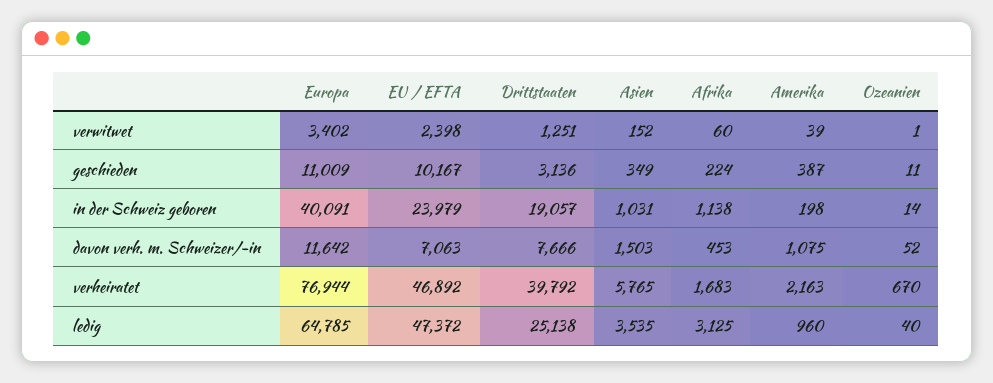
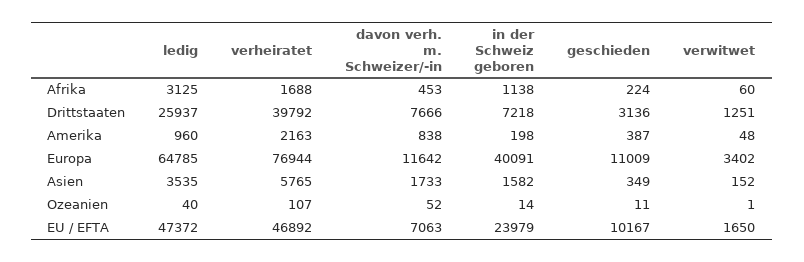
  {
    "Europa": {
      "verwitwet": 3402,
      "geschieden": 11009,
      "in der Schweiz geboren": 40091,
      "davon verh. m. Schweizer/-in": 11642,
      "verheiratet": 76944,
      "ledig": 64785
    },
    "EU / EFTA": {
-     "verwitwet": 2398,
+     "verwitwet": 1650,
      "geschieden": 10167,
      "in der Schweiz geboren": 23979,
      "davon verh. m. Schweizer/-in": 7063,
      "verheiratet": 46892,
      "ledig": 47372
    },
    "Drittstaaten": {
      "verwitwet": 1251,
      "geschieden": 3136,
-     "in der Schweiz geboren": 19057,
+     "in der Schweiz geboren": 7218,
      "davon verh. m. Schweizer/-in": 7666,
      "verheiratet": 39792,
-     "ledig": 25138
+     "ledig": 25937
    },
    "Asien": {
      "verwitwet": 152,
      "geschieden": 349,
-     "in der Schweiz geboren": 1031,
+     "in der Schweiz geboren": 1582,
-     "davon verh. m. Schweizer/-in": 1503,
+     "davon verh. m. Schweizer/-in": 1733,
      "verheiratet": 5765,
      "ledig": 3535
    },
    "Afrika": {
      "verwitwet": 60,
      "geschieden": 224,
      "in der Schweiz geboren": 1138,
      "davon verh. m. Schweizer/-in": 453,
-     "verheiratet": 1683,
+     "verheiratet": 1688,
      "ledig": 3125
    },
    "Amerika": {
-     "verwitwet": 39,
+     "verwitwet": 48,
      "geschieden": 387,
      "in der Schweiz geboren": 198,
-     "davon verh. m. Schweizer/-in": 1075,
+     "davon verh. m. Schweizer/-in": 838,
      "verheiratet": 2163,
      "ledig": 960
    },
    "Ozeanien": {
      "verwitwet": 1,
      "geschieden": 11,
      "in der Schweiz geboren": 14,
      "davon verh. m. Schweizer/-in": 52,
-     "verheiratet": 670,
+     "verheiratet": 107,
      "ledig": 40
    }
  }

